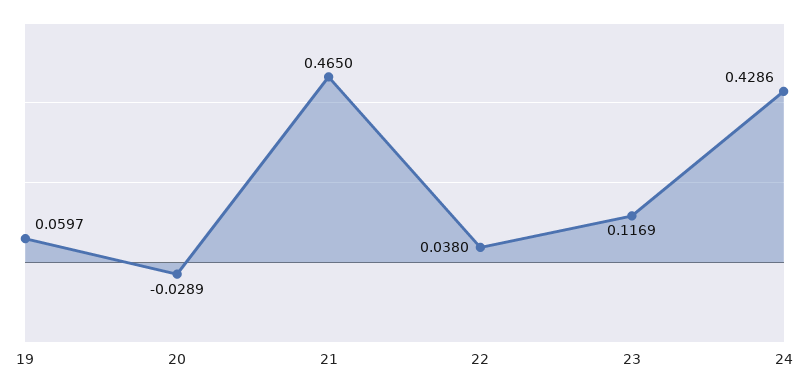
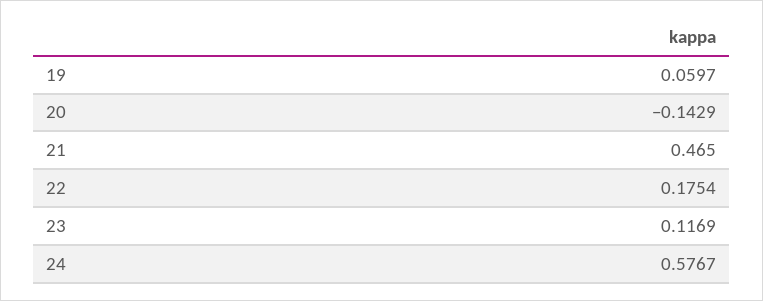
  {
    "19": 0.0597,
-   "20": -0.0289,
+   "20": -0.1429,
    "21": 0.465,
-   "22": 0.038,
+   "22": 0.1754,
    "23": 0.1169,
-   "24": 0.4286
+   "24": 0.5767
  }

